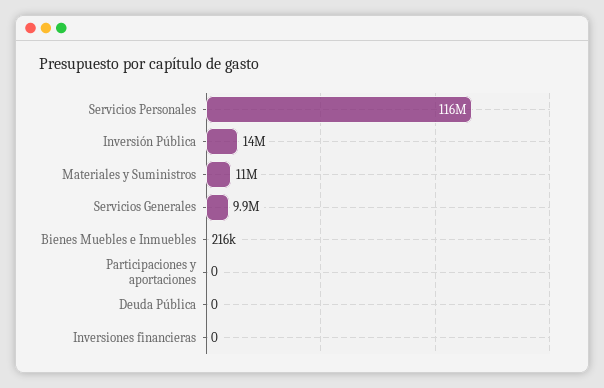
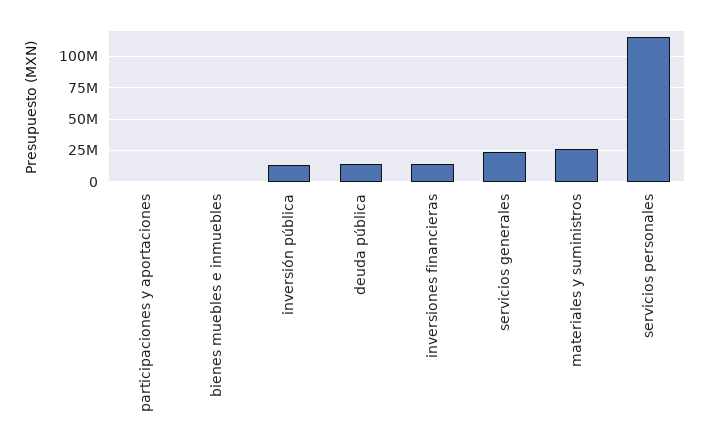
  {
    "Servicios Personales": 116000000,
    "Inversión Pública": 14000000,
-   "Materiales y Suministros": 11000000,
+   "Materiales y Suministros": 25000000,
-   "Servicios Generales": 9900000,
+   "Servicios Generales": 25000000,
    "Bienes Muebles e Inmuebles": 216000,
    "Participaciones y aportaciones": 0,
-   "Deuda Pública": 0,
+   "Deuda Pública": 15000000,
-   "Inversiones financieras": 0
+   "Inversiones financieras": 15000000
  }

